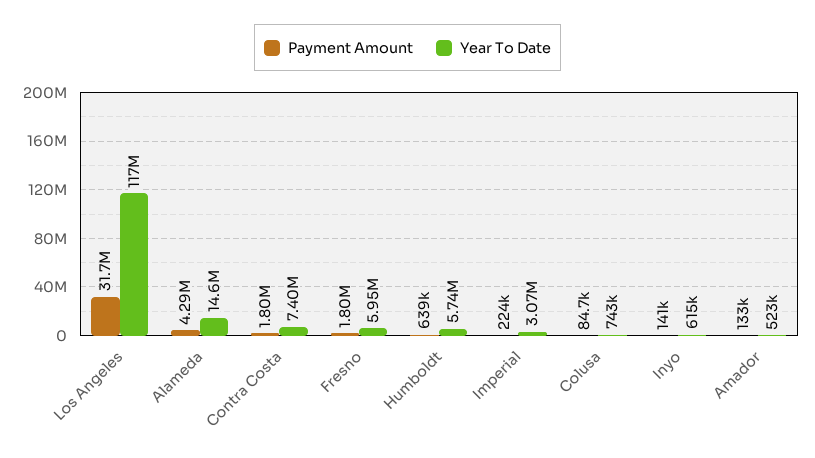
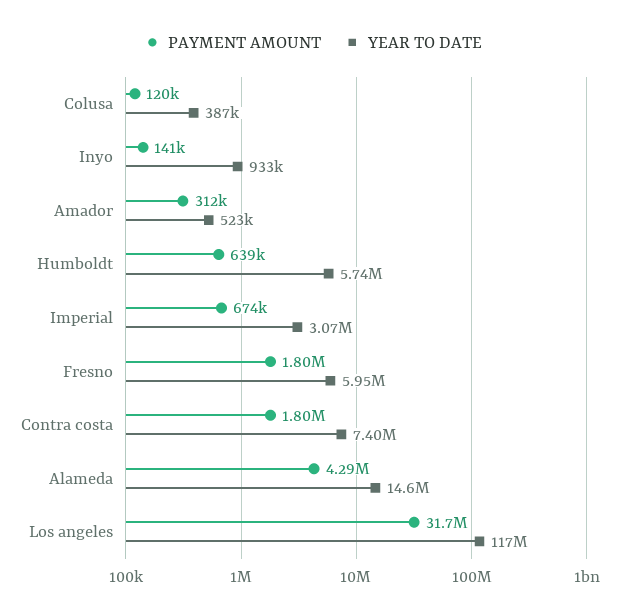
  {
    "Payment Amount": {
      "Los Angeles": 31700000,
      "Alameda": 4290000,
      "Contra Costa": 1800000,
      "Fresno": 1800000,
      "Humboldt": 639000,
-     "Imperial": 224000,
+     "Imperial": 674000,
-     "Colusa": 84700,
+     "Colusa": 120000,
      "Inyo": 141000,
-     "Amador": 133000
+     "Amador": 312000
    },
    "Year To Date": {
      "Los Angeles": 117000000,
      "Alameda": 14600000,
      "Contra Costa": 7400000,
      "Fresno": 5950000,
      "Humboldt": 5740000,
      "Imperial": 3070000,
-     "Colusa": 743000,
+     "Colusa": 387000,
-     "Inyo": 615000,
+     "Inyo": 933000,
      "Amador": 523000
    }
  }

